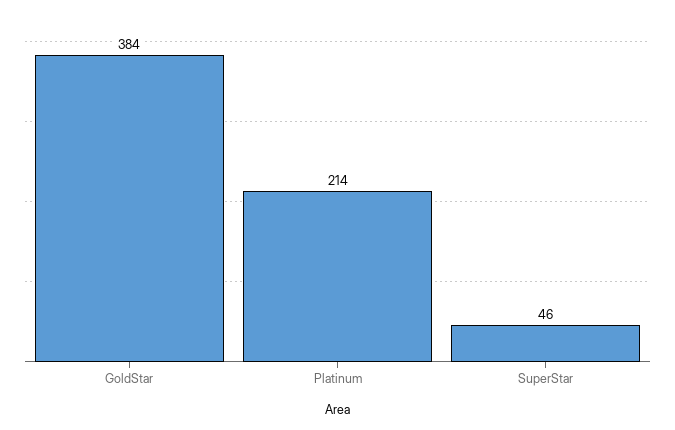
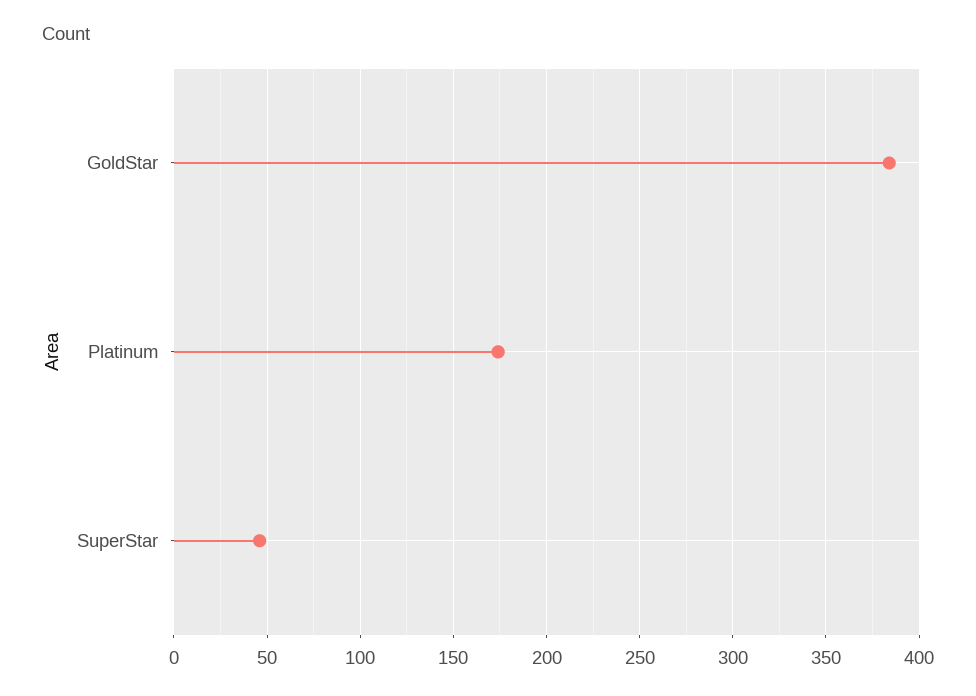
  {
    "GoldStar": 384,
-   "Platinum": 214,
+   "Platinum": 175,
    "SuperStar": 46
  }

